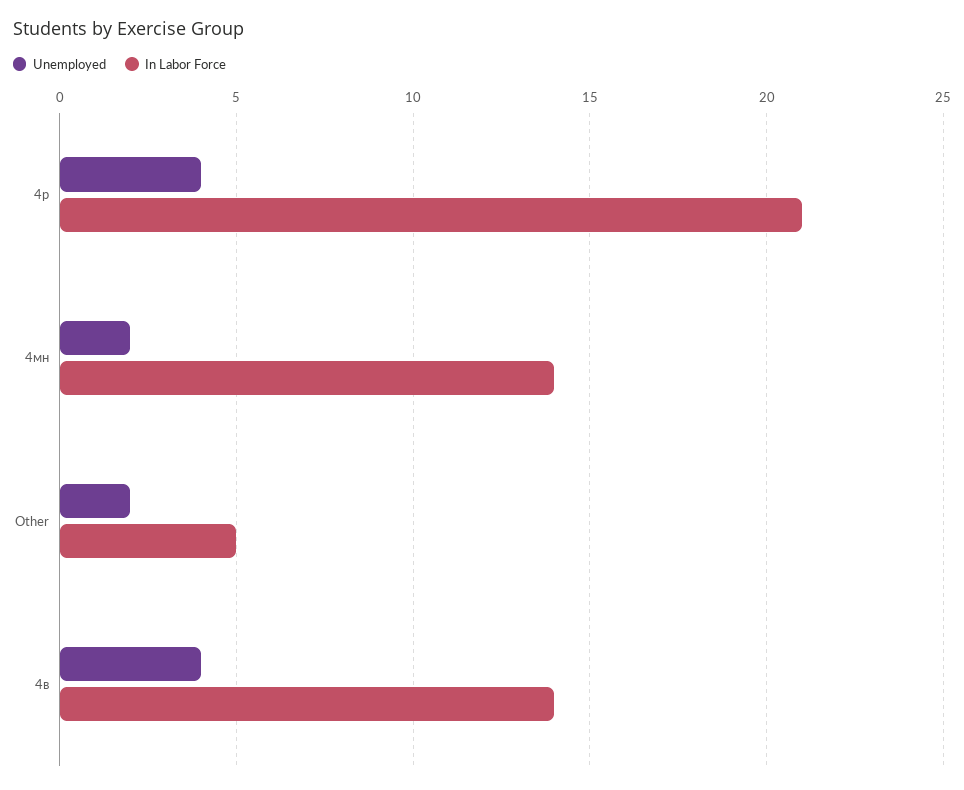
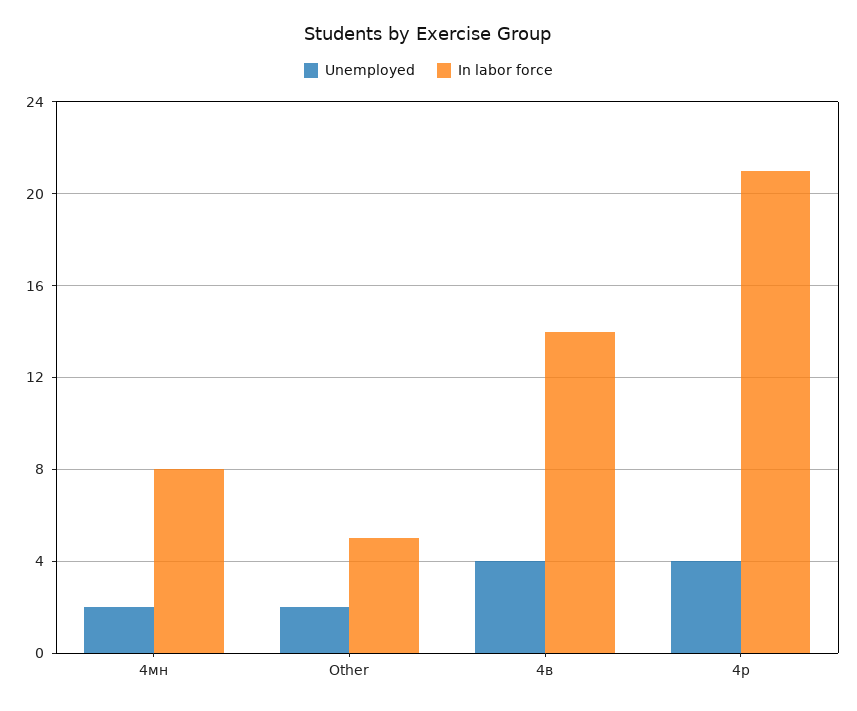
  {
    "Unemployed": {
      "4р": 4,
      "4мн": 2,
      "Other": 2,
      "4в": 4
    },
    "In Labor Force": {
      "4р": 21,
-     "4мн": 14,
+     "4мн": 8,
      "Other": 5,
      "4в": 14
    }
  }

